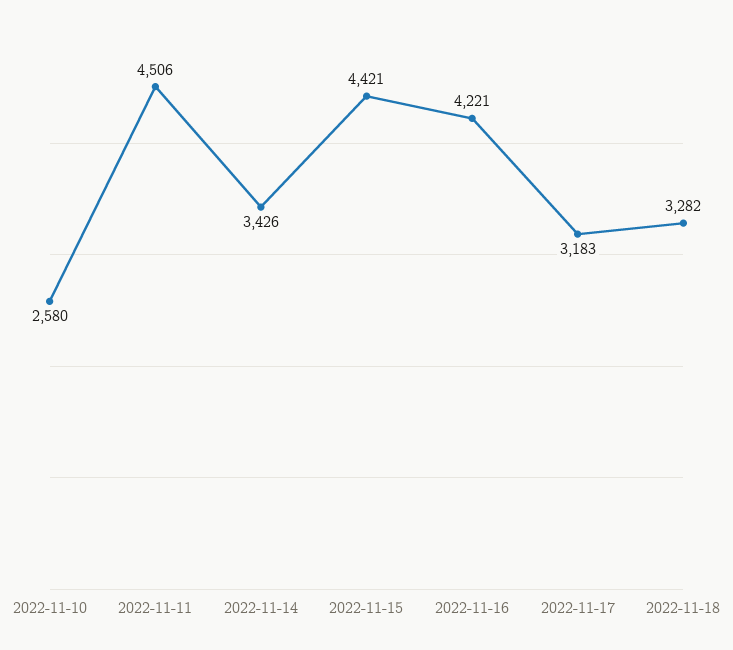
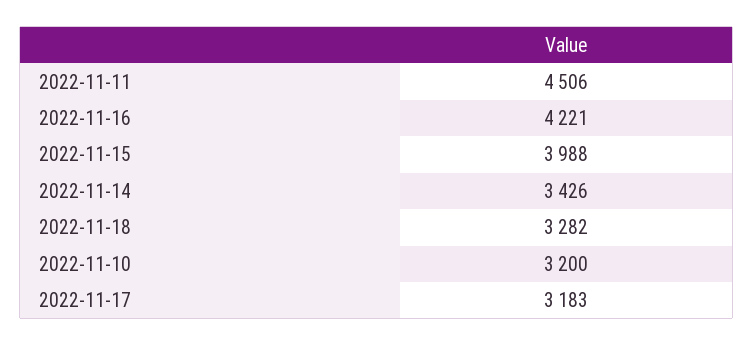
  {
-   "2022-11-10": 2580,
+   "2022-11-10": 3200,
    "2022-11-11": 4506,
    "2022-11-14": 3426,
-   "2022-11-15": 4421,
+   "2022-11-15": 3988,
    "2022-11-16": 4221,
    "2022-11-17": 3183,
    "2022-11-18": 3282
  }

